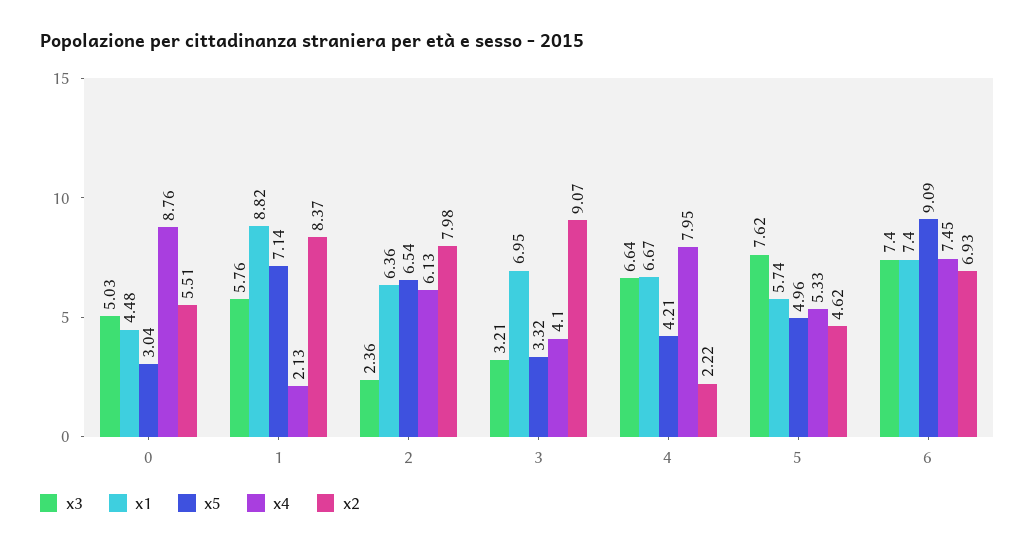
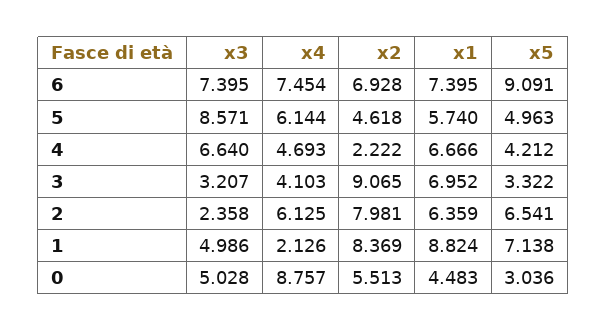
  {
    "x3": {
      "0": 5.028,
-     "1": 5.76,
+     "1": 4.986,
      "2": 2.358,
      "3": 3.207,
      "4": 6.64,
-     "5": 7.62,
+     "5": 8.571,
      "6": 7.395
    },
    "x1": {
      "0": 4.483,
      "1": 8.824,
      "2": 6.359,
      "3": 6.952,
      "4": 6.666,
      "5": 5.74,
      "6": 7.395
    },
    "x5": {
      "0": 3.036,
      "1": 7.138,
      "2": 6.541,
      "3": 3.322,
      "4": 4.212,
      "5": 4.963,
      "6": 9.091
    },
    "x4": {
      "0": 8.757,
      "1": 2.126,
      "2": 6.125,
      "3": 4.103,
-     "4": 7.95,
+     "4": 4.693,
-     "5": 5.33,
+     "5": 6.144,
      "6": 7.454
    },
    "x2": {
      "0": 5.513,
      "1": 8.369,
      "2": 7.981,
      "3": 9.065,
      "4": 2.222,
      "5": 4.618,
      "6": 6.928
    }
  }

